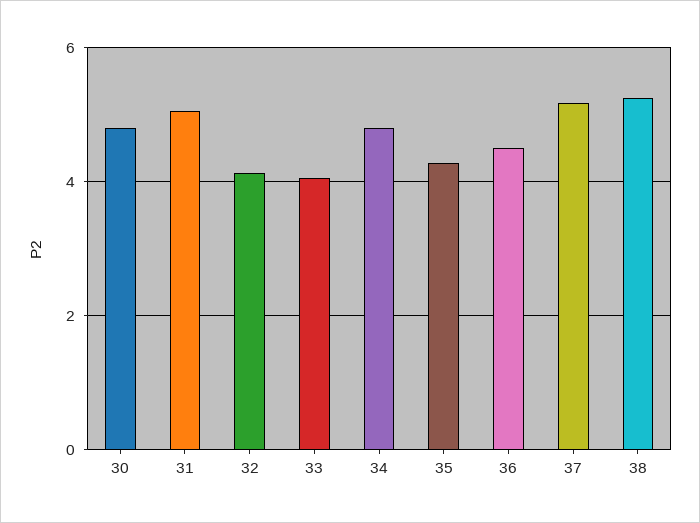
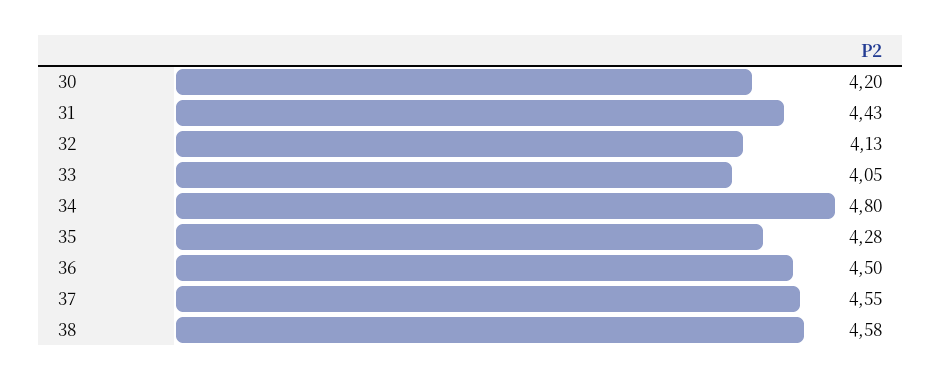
  {
-   "30": 4.8,
+   "30": 4.2,
-   "31": 5,
+   "31": 4.43,
    "32": 4.13,
    "33": 4.05,
    "34": 4.8,
    "35": 4.28,
    "36": 4.5,
-   "37": 5.2,
+   "37": 4.55,
-   "38": 5.2
+   "38": 4.58
  }

